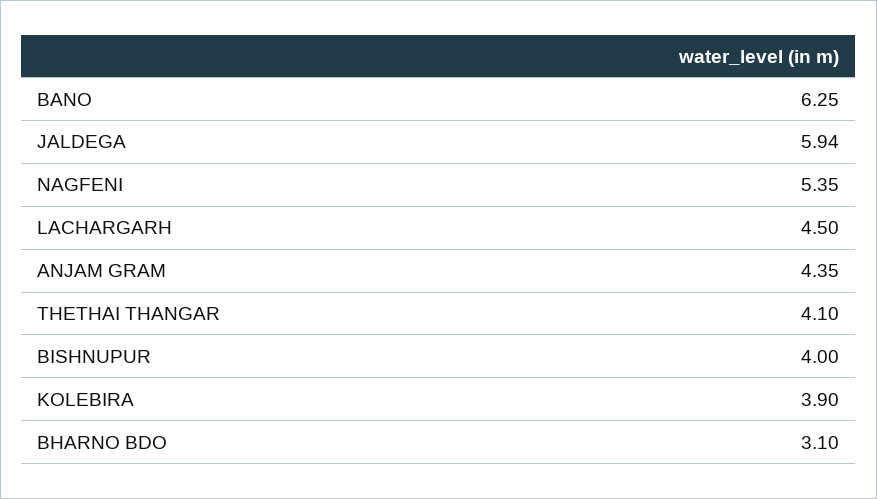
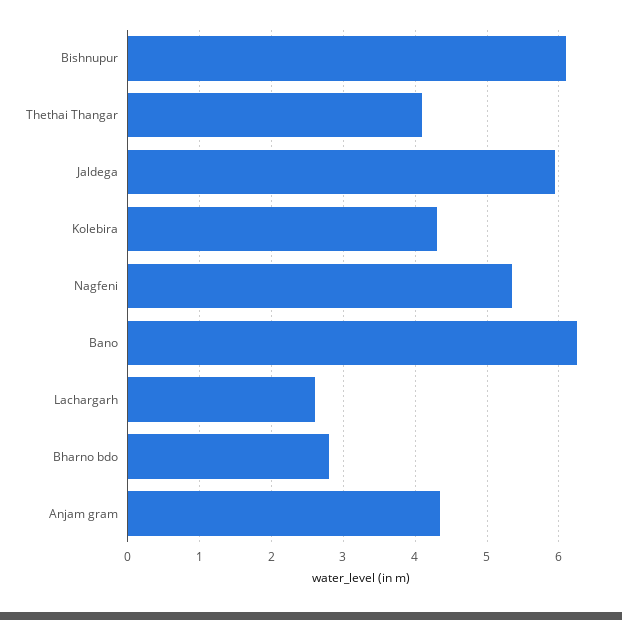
  {
    "BANO": 6.25,
    "JALDEGA": 5.94,
    "NAGFENI": 5.35,
-   "LACHARGARH": 4.5,
+   "LACHARGARH": 2.6,
    "ANJAM GRAM": 4.35,
    "THETHAI THANGAR": 4.1,
-   "BISHNUPUR": 4,
+   "BISHNUPUR": 6.1,
-   "KOLEBIRA": 3.9,
+   "KOLEBIRA": 4.3,
-   "BHARNO BDO": 3.1
+   "BHARNO BDO": 2.8
  }

